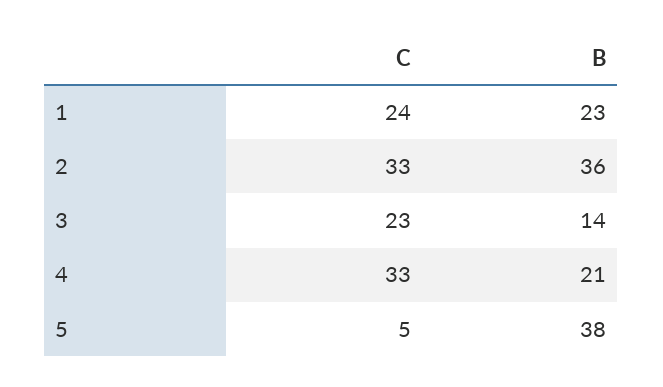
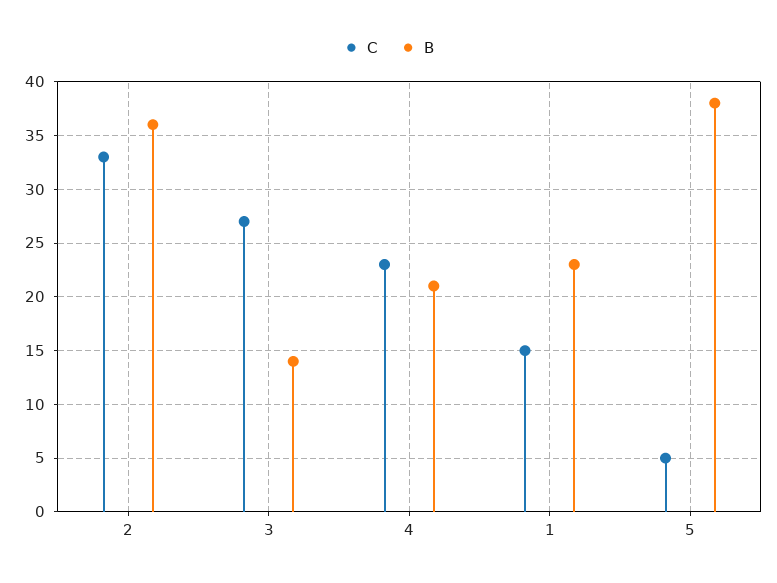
  {
    "C": {
-     "1": 24,
+     "1": 15,
      "2": 33,
-     "3": 23,
+     "3": 27,
-     "4": 33,
+     "4": 23,
      "5": 5
    },
    "B": {
      "1": 23,
      "2": 36,
      "3": 14,
      "4": 21,
      "5": 38
    }
  }

